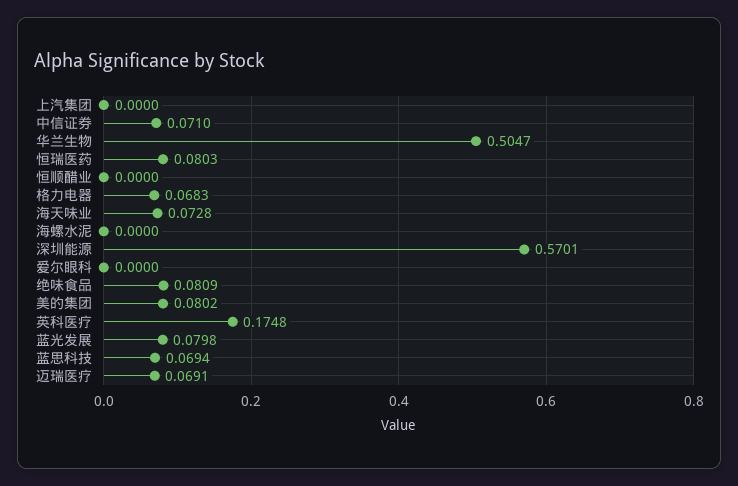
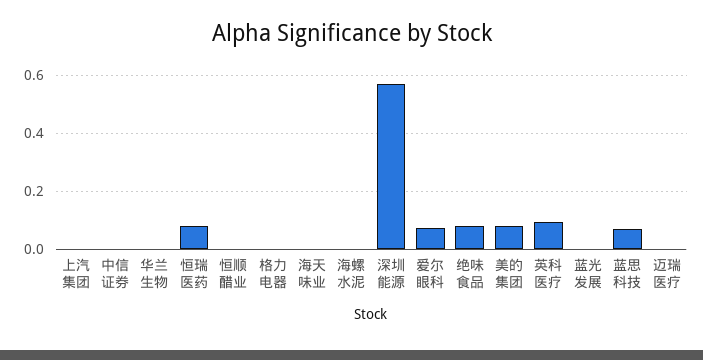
  {
    "上汽集团": 0,
-   "中信证券": 0.071,
+   "中信证券": 0,
-   "华兰生物": 0.5047,
+   "华兰生物": 0,
    "恒瑞医药": 0.0803,
    "恒顺醋业": 0,
-   "格力电器": 0.0683,
+   "格力电器": 0,
-   "海天味业": 0.0728,
+   "海天味业": 0,
    "海螺水泥": 0,
    "深圳能源": 0.5701,
-   "爱尔眼科": 0,
+   "爱尔眼科": 0.075,
    "绝味食品": 0.0809,
    "美的集团": 0.0802,
-   "英科医疗": 0.1748,
+   "英科医疗": 0.1,
-   "蓝光发展": 0.0798,
+   "蓝光发展": 0,
    "蓝思科技": 0.0694,
-   "迈瑞医疗": 0.0691
+   "迈瑞医疗": 0
  }

